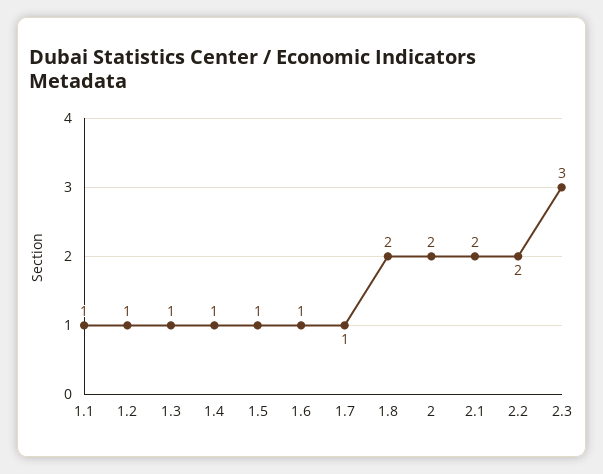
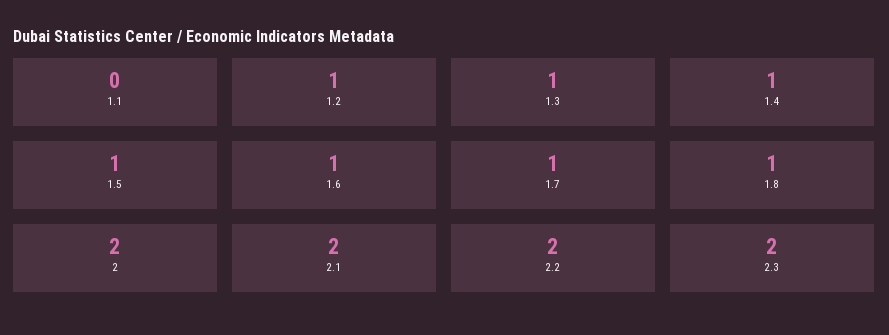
  {
-   "1.1": 1,
+   "1.1": 0,
    "1.2": 1,
    "1.3": 1,
    "1.4": 1,
    "1.5": 1,
    "1.6": 1,
    "1.7": 1,
-   "1.8": 2,
+   "1.8": 1,
    "2": 2,
    "2.1": 2,
    "2.2": 2,
-   "2.3": 3
+   "2.3": 2
  }

